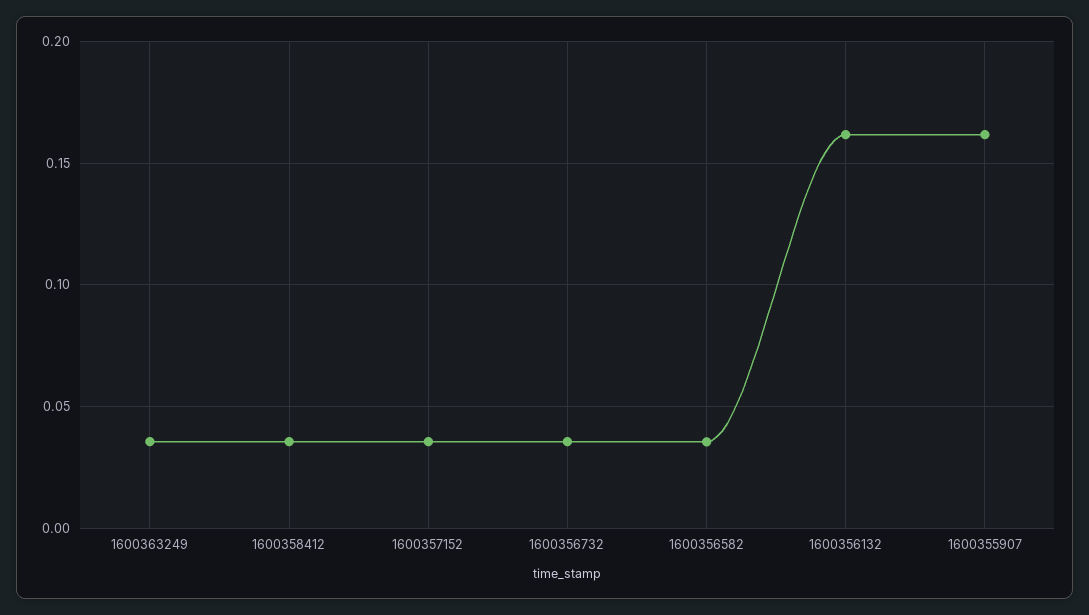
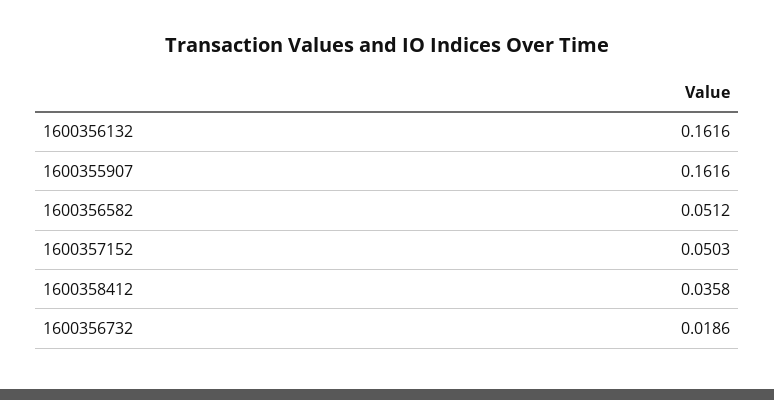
  {
-   "1600363249": 0.035,
    "1600358412": 0.0358,
-   "1600357152": 0.035,
+   "1600357152": 0.0503,
-   "1600356732": 0.035,
+   "1600356732": 0.0186,
-   "1600356582": 0.035,
+   "1600356582": 0.0512,
    "1600356132": 0.1616,
    "1600355907": 0.1616
  }

